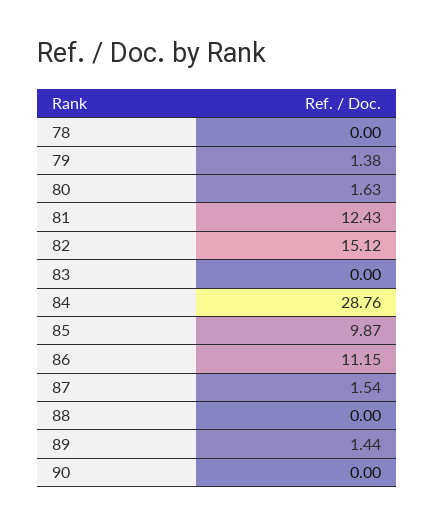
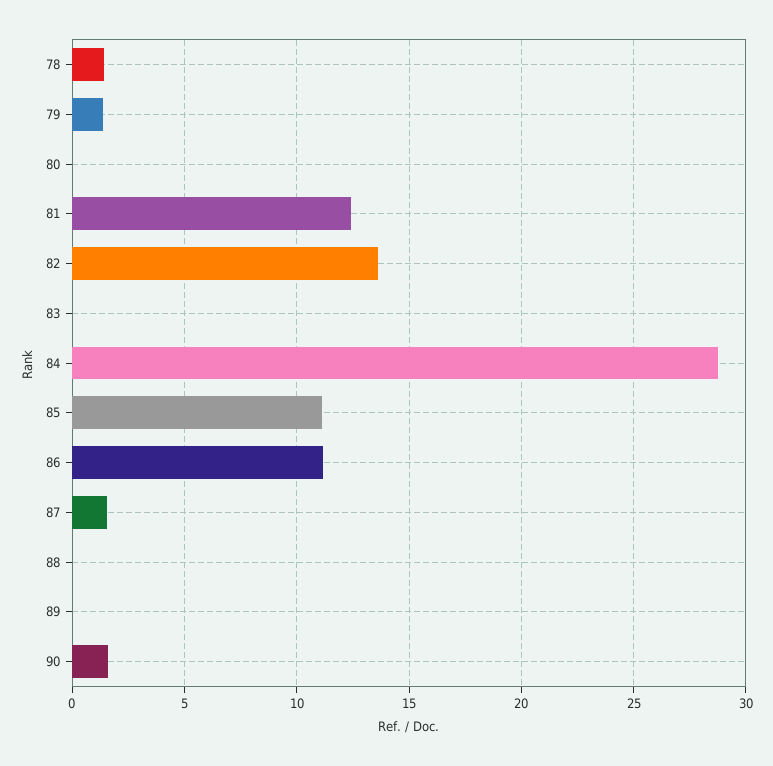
  {
-   "78": 0,
+   "78": 1.5,
    "79": 1.38,
-   "80": 1.63,
+   "80": 0,
    "81": 12.43,
-   "82": 15.12,
+   "82": 13.5,
    "83": 0,
    "84": 28.76,
-   "85": 9.87,
+   "85": 11,
    "86": 11.15,
    "87": 1.54,
    "88": 0,
-   "89": 1.44,
+   "89": 0,
-   "90": 0
+   "90": 1.5
  }

